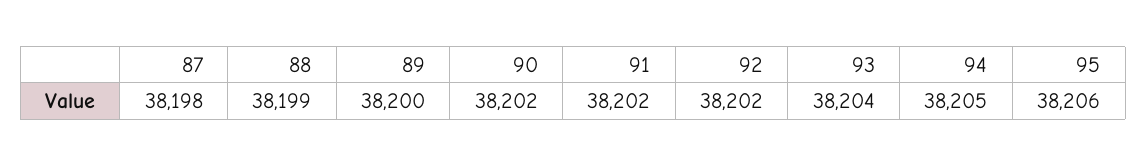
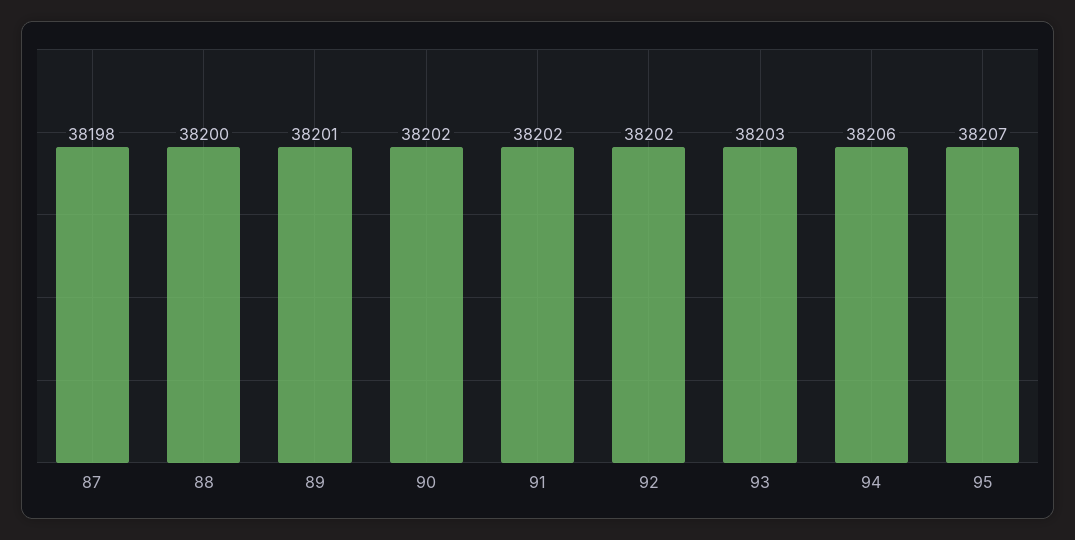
  {
    "87": 38198,
-   "88": 38199,
+   "88": 38200,
-   "89": 38200,
+   "89": 38201,
    "90": 38202,
    "91": 38202,
    "92": 38202,
-   "93": 38204,
+   "93": 38203,
-   "94": 38205,
+   "94": 38206,
-   "95": 38206
+   "95": 38207
  }

